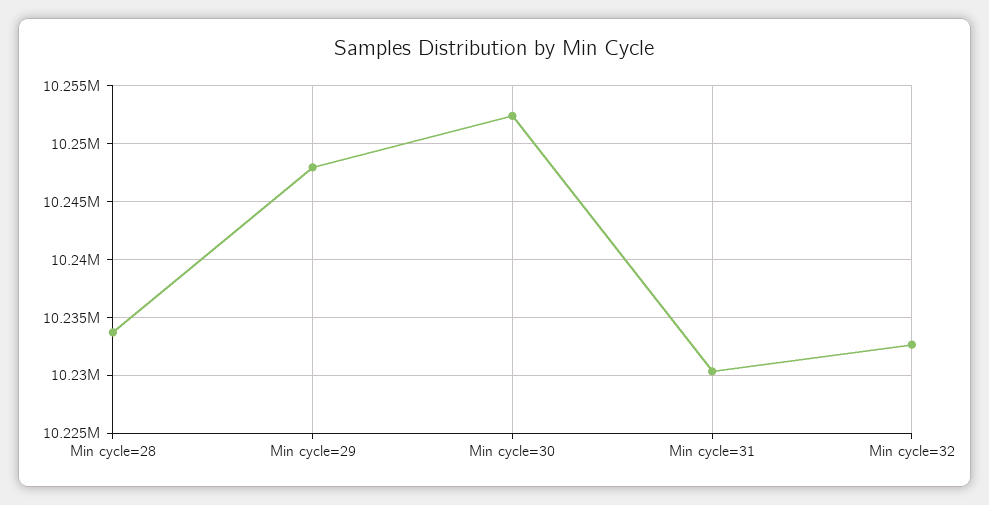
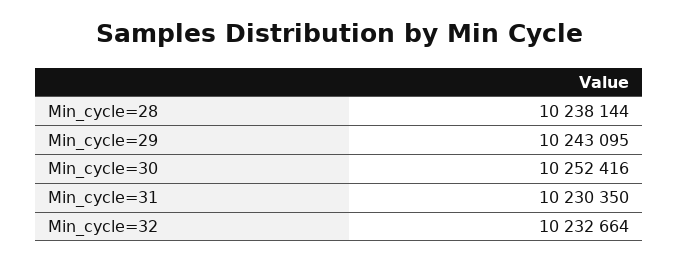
  {
-   "Min cycle=28": 10234000,
+   "Min cycle=28": 10238144,
-   "Min cycle=29": 10248000,
+   "Min cycle=29": 10243095,
    "Min cycle=30": 10252416,
    "Min cycle=31": 10230350,
    "Min cycle=32": 10232664
  }

